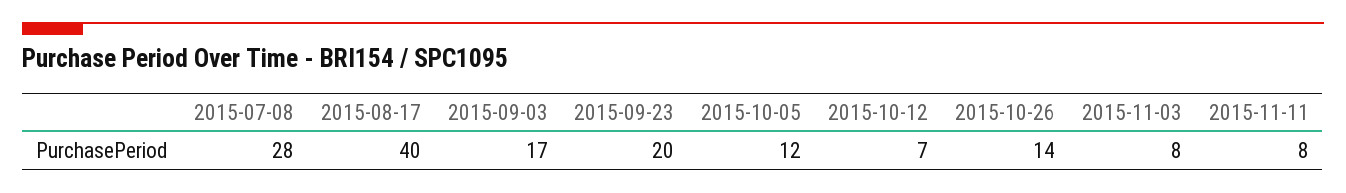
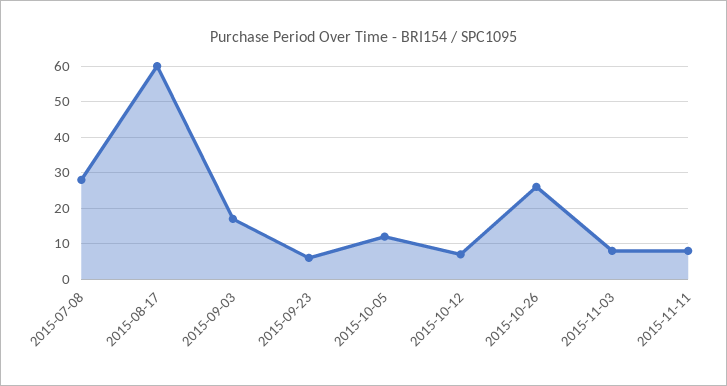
  {
    "2015-07-08": 28,
-   "2015-08-17": 40,
+   "2015-08-17": 60,
    "2015-09-03": 17,
-   "2015-09-23": 20,
+   "2015-09-23": 5,
    "2015-10-05": 12,
    "2015-10-12": 7,
-   "2015-10-26": 14,
+   "2015-10-26": 25,
    "2015-11-03": 8,
    "2015-11-11": 8
  }

